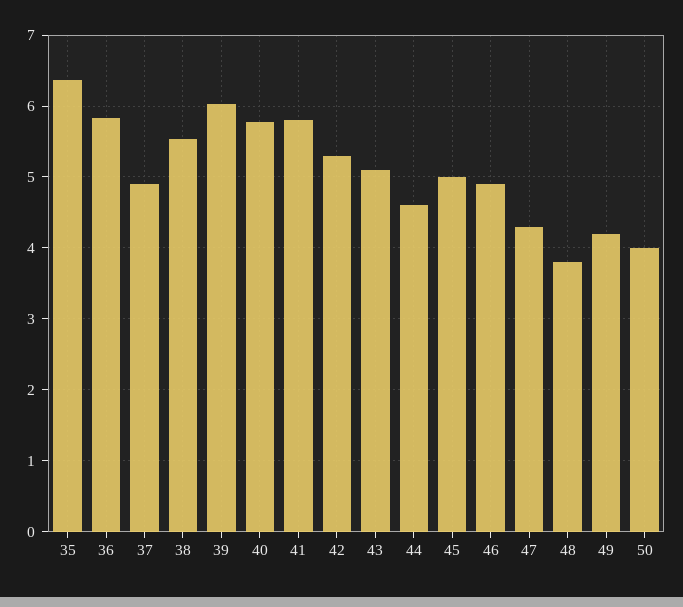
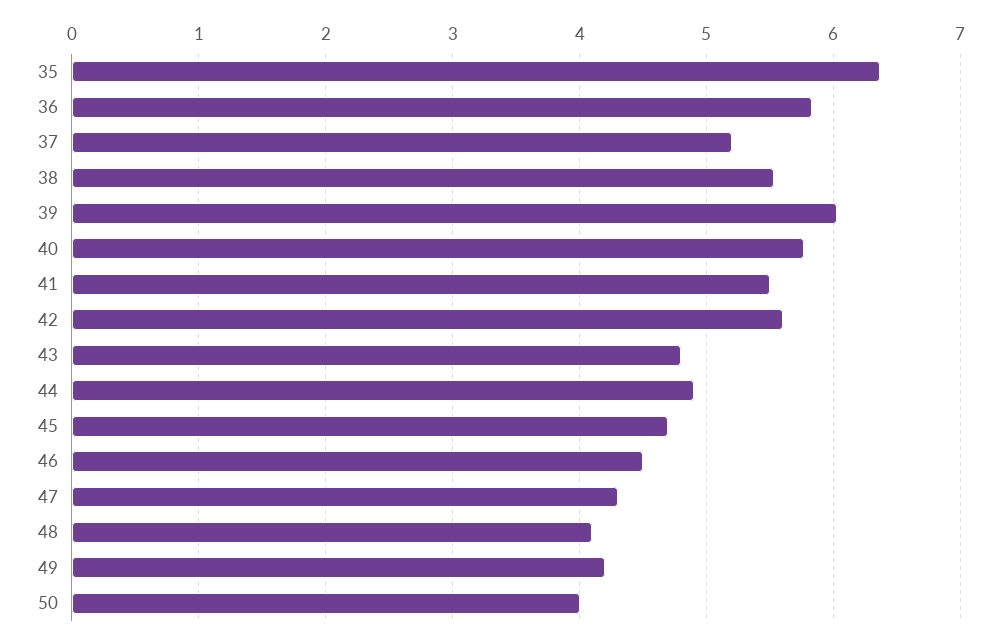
  {
    "35": 6.4,
    "36": 5.8,
-   "37": 4.9,
+   "37": 5.2,
    "38": 5.5,
    "39": 6,
    "40": 5.8,
-   "41": 5.8,
+   "41": 5.5,
-   "42": 5.3,
+   "42": 5.6,
-   "43": 5.1,
+   "43": 4.8,
-   "44": 4.6,
+   "44": 4.9,
-   "45": 5,
+   "45": 4.7,
-   "46": 4.9,
+   "46": 4.5,
    "47": 4.3,
-   "48": 3.8,
+   "48": 4.1,
    "49": 4.2,
    "50": 4
  }

